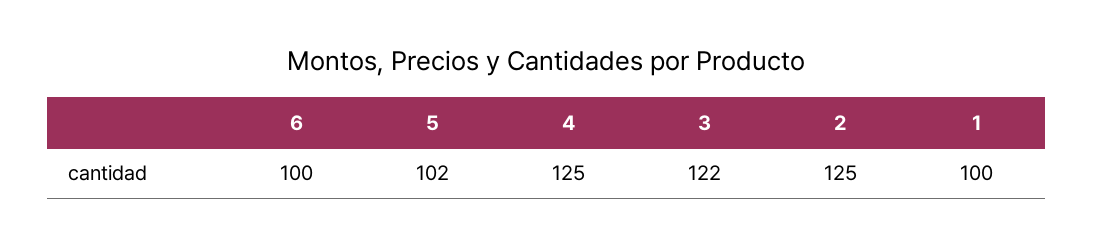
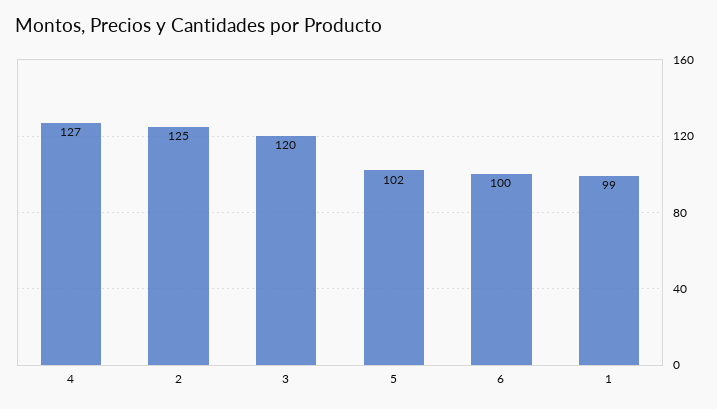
  {
    "6": 100,
    "5": 102,
-   "4": 125,
+   "4": 127,
-   "3": 122,
+   "3": 120,
    "2": 125,
-   "1": 100
+   "1": 99
  }

